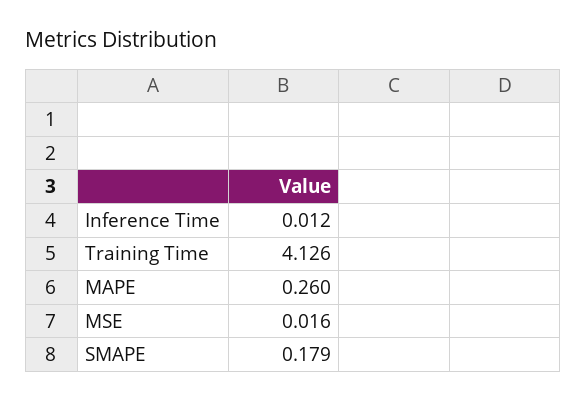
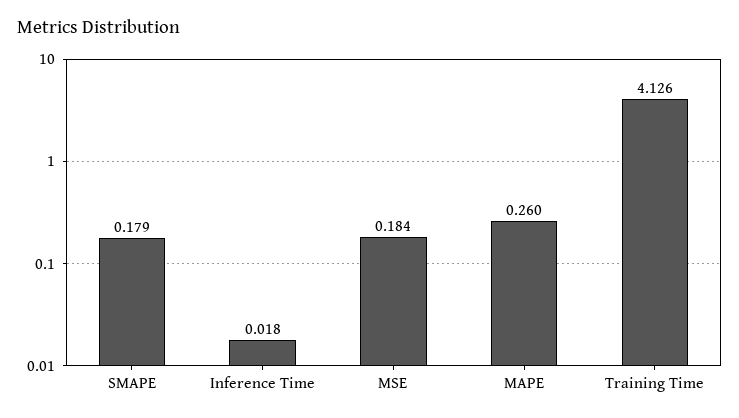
  {
-   "Inference Time": 0.012,
+   "Inference Time": 0.018,
    "Training Time": 4.126,
    "MAPE": 0.26,
-   "MSE": 0.016,
+   "MSE": 0.184,
    "SMAPE": 0.179
  }

